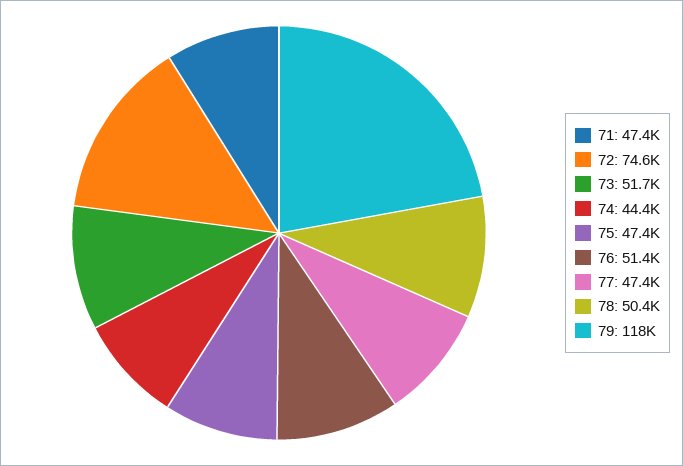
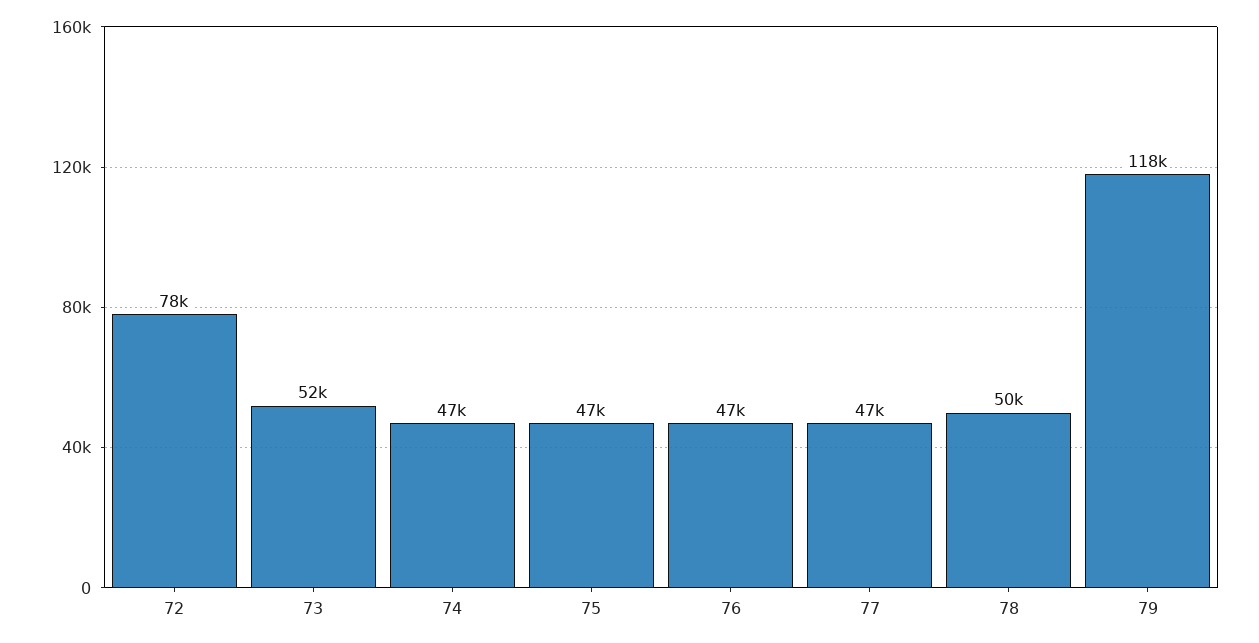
  {
-   "71": 47400,
-   "72": 74600,
+   "72": 78000,
    "73": 51700,
-   "74": 44400,
+   "74": 47000,
    "75": 47400,
-   "76": 51400,
+   "76": 47000,
    "77": 47400,
    "78": 50400,
    "79": 118000
  }

